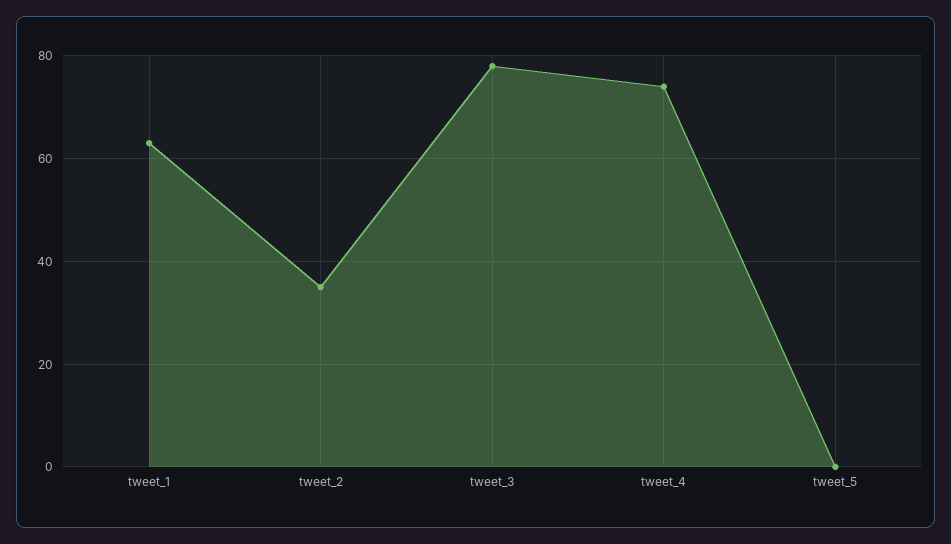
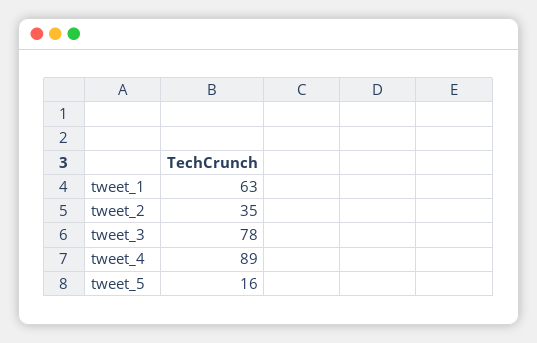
  {
    "tweet_1": 63,
    "tweet_2": 35,
    "tweet_3": 78,
-   "tweet_4": 75,
+   "tweet_4": 89,
-   "tweet_5": 0
+   "tweet_5": 16
  }

